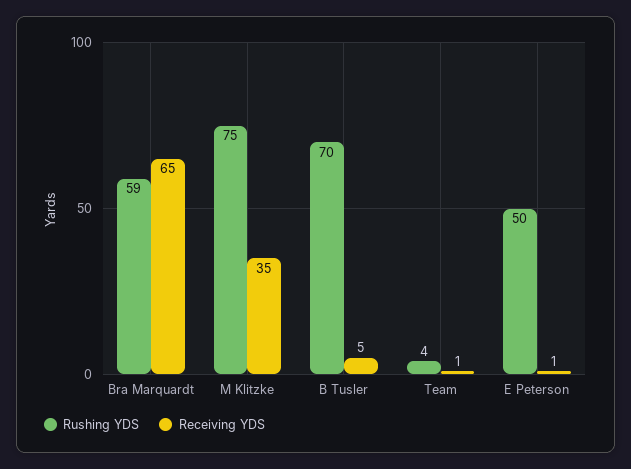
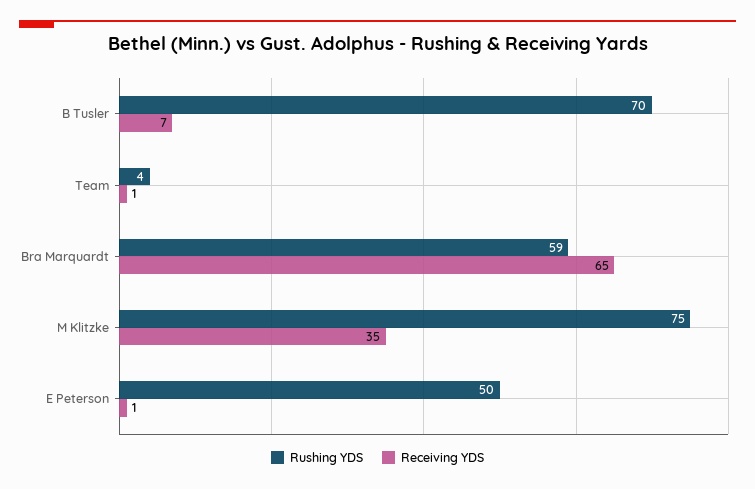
  {
    "Rushing YDS": {
      "Bra Marquardt": 59,
      "M Klitzke": 75,
      "B Tusler": 70,
      "Team": 4,
      "E Peterson": 50
    },
    "Receiving YDS": {
      "Bra Marquardt": 65,
      "M Klitzke": 35,
-     "B Tusler": 5,
+     "B Tusler": 7,
      "Team": 1,
      "E Peterson": 1
    }
  }

